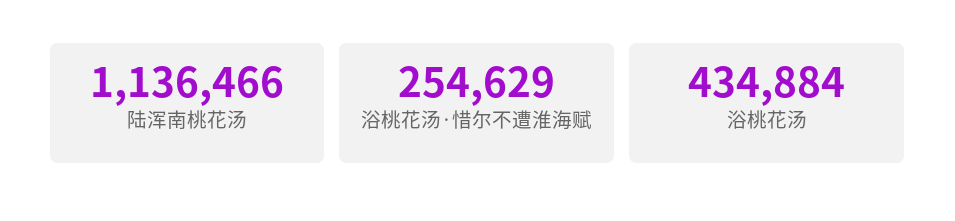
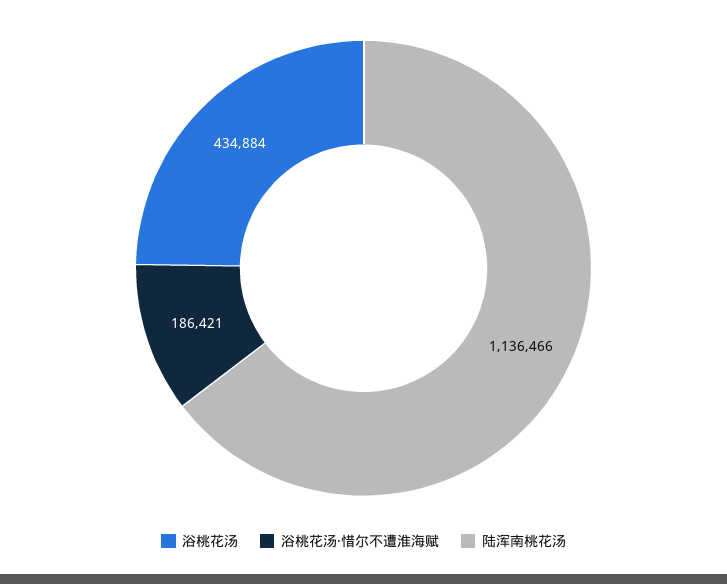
  {
    "陆浑南桃花汤": 1136466,
-   "浴桃花汤·惜尔不遭淮海赋": 254629,
+   "浴桃花汤·惜尔不遭淮海赋": 186421,
    "浴桃花汤": 434884
  }

